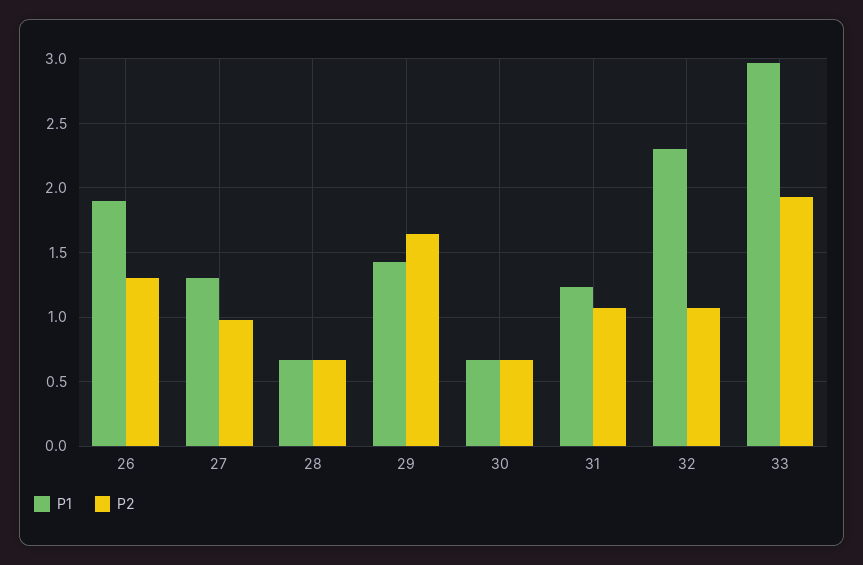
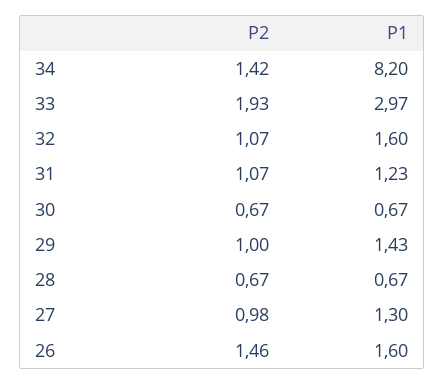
  {
    "P1": {
-     "26": 1.9,
+     "26": 1.6,
      "27": 1.3,
      "28": 0.67,
      "29": 1.43,
      "30": 0.67,
      "31": 1.23,
-     "32": 2.3,
+     "32": 1.6,
-     "33": 2.97
+     "33": 2.97,
+     "34": 8.2
    },
    "P2": {
-     "26": 1.3,
+     "26": 1.46,
      "27": 0.98,
      "28": 0.67,
-     "29": 1.65,
+     "29": 1,
      "30": 0.67,
      "31": 1.07,
      "32": 1.07,
-     "33": 1.93
+     "33": 1.93,
+     "34": 1.42
    }
  }

